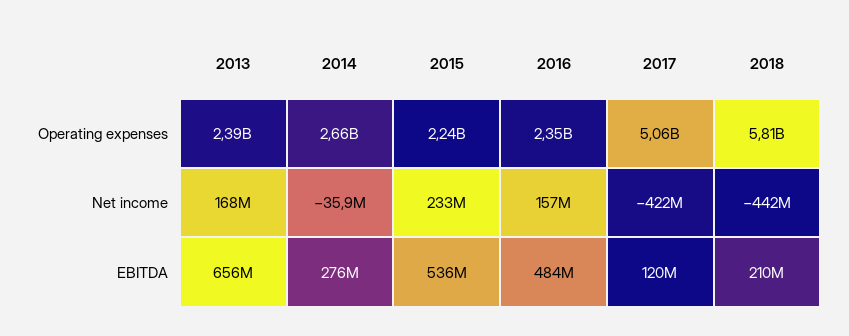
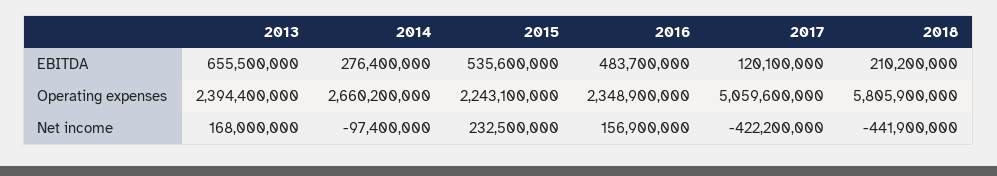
  {
    "2013": {
      "Operating expenses": 2394400000,
      "Net income": 168000000,
      "EBITDA": 655500000
    },
    "2014": {
      "Operating expenses": 2660200000,
-     "Net income": -35900000,
+     "Net income": -97400000,
      "EBITDA": 276400000
    },
    "2015": {
      "Operating expenses": 2243100000,
      "Net income": 232500000,
      "EBITDA": 535600000
    },
    "2016": {
      "Operating expenses": 2348900000,
      "Net income": 156900000,
      "EBITDA": 483700000
    },
    "2017": {
      "Operating expenses": 5059600000,
      "Net income": -422200000,
      "EBITDA": 120100000
    },
    "2018": {
      "Operating expenses": 5805900000,
      "Net income": -441900000,
      "EBITDA": 210200000
    }
  }

